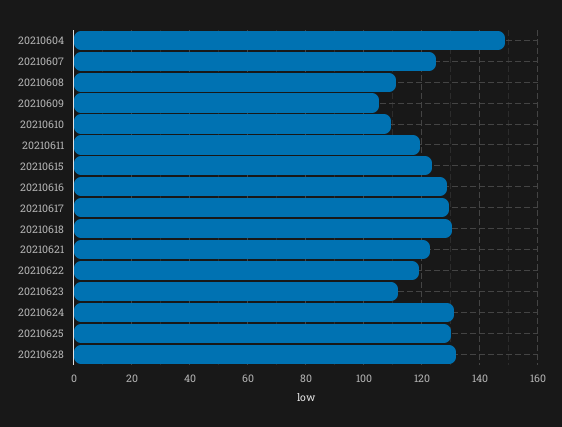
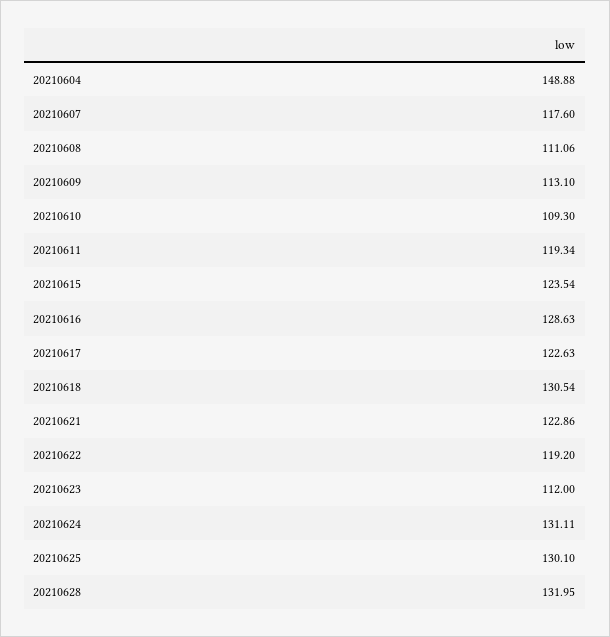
  {
    "20210604": 148.88,
-   "20210607": 125,
+   "20210607": 117.6,
    "20210608": 111.06,
-   "20210609": 105,
+   "20210609": 113.1,
    "20210610": 109.3,
    "20210611": 119.34,
    "20210615": 123.54,
    "20210616": 128.63,
-   "20210617": 130,
+   "20210617": 122.63,
    "20210618": 130.54,
    "20210621": 122.86,
    "20210622": 119.2,
    "20210623": 112,
    "20210624": 131.11,
    "20210625": 130.1,
    "20210628": 131.95
  }

